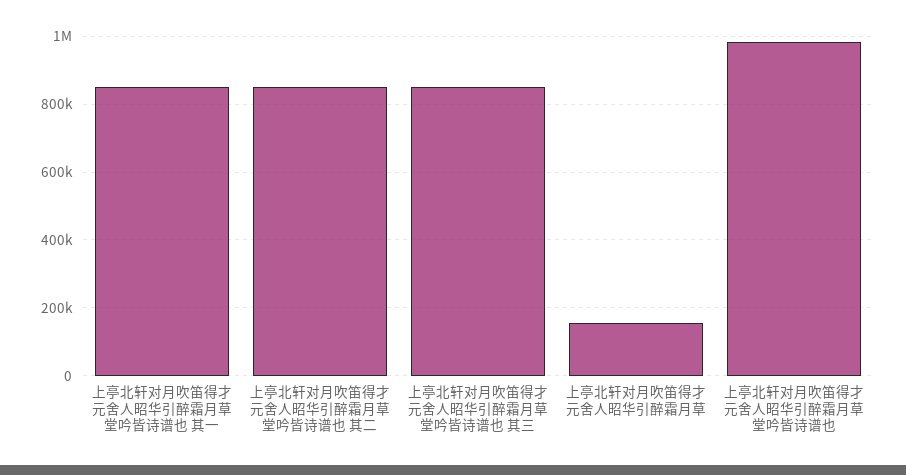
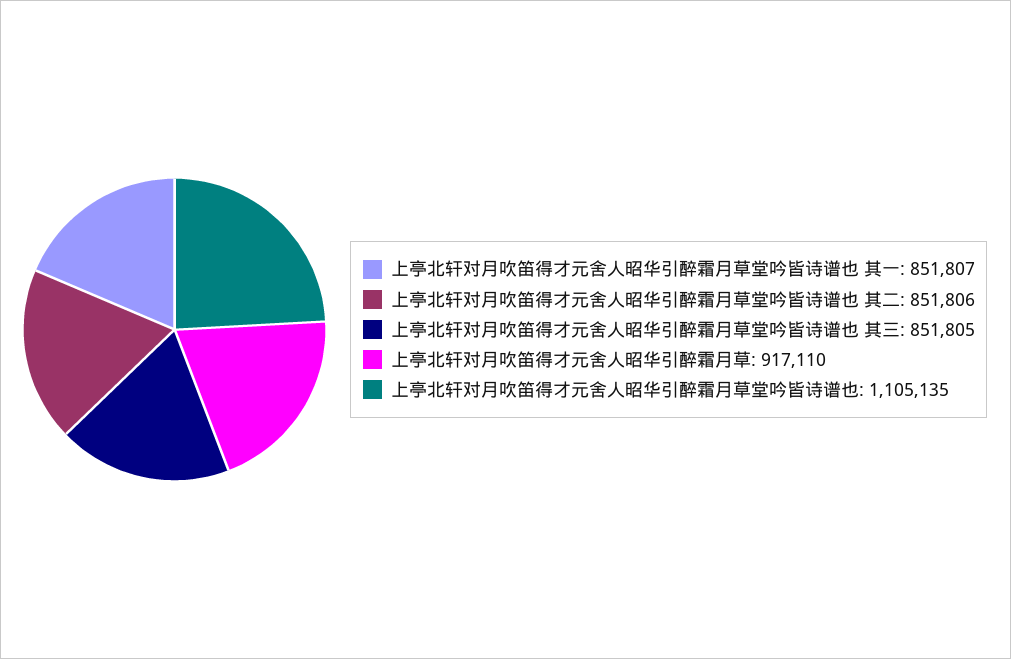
  {
    "上亭北轩对月吹笛得才元舍人昭华引醉霜月草堂吟皆诗谱也 其一": 851807,
    "上亭北轩对月吹笛得才元舍人昭华引醉霜月草堂吟皆诗谱也 其二": 851806,
    "上亭北轩对月吹笛得才元舍人昭华引醉霜月草堂吟皆诗谱也 其三": 851805,
-   "上亭北轩对月吹笛得才元舍人昭华引醉霜月草": 160000,
+   "上亭北轩对月吹笛得才元舍人昭华引醉霜月草": 917110,
-   "上亭北轩对月吹笛得才元舍人昭华引醉霜月草堂吟皆诗谱也": 980000
+   "上亭北轩对月吹笛得才元舍人昭华引醉霜月草堂吟皆诗谱也": 1105135
  }

